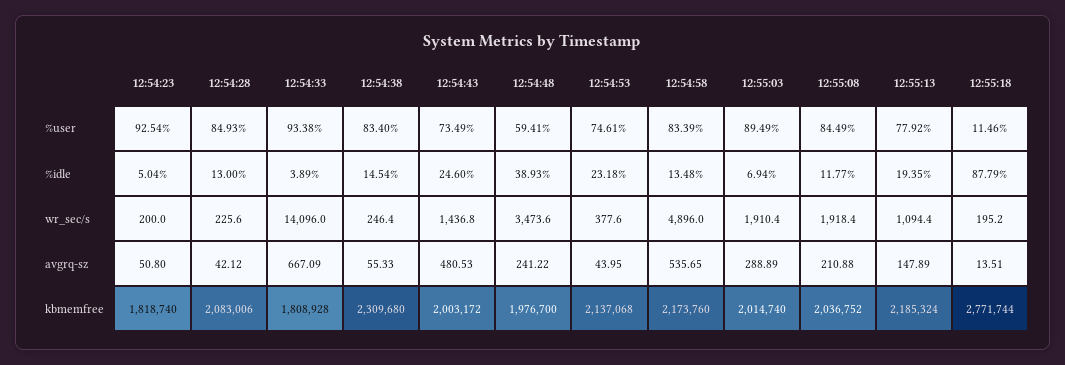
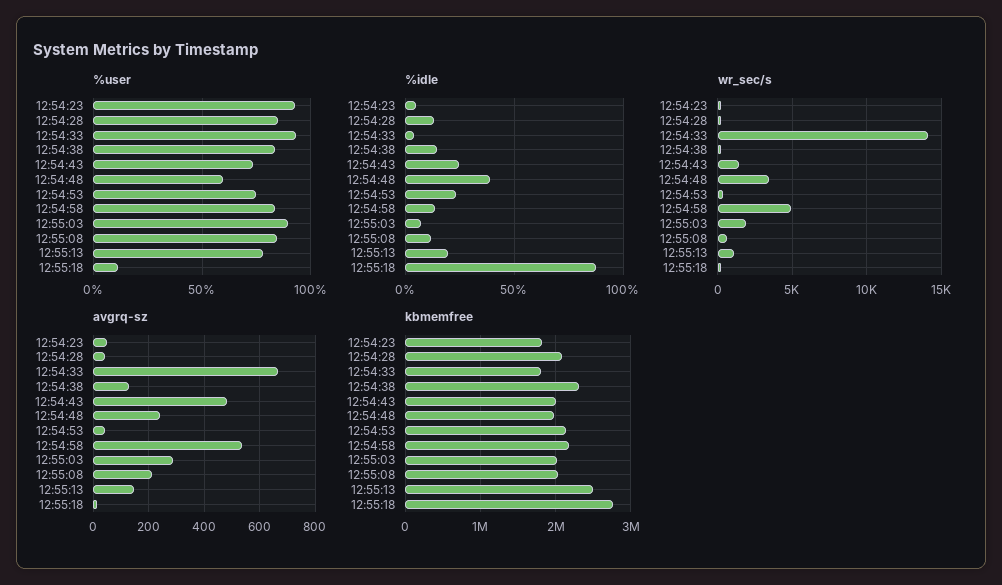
  {
    "%user": {
      "12:54:23": 92.54,
      "12:54:28": 84.93,
      "12:54:33": 93.38,
      "12:54:38": 83.4,
      "12:54:43": 73.49,
      "12:54:48": 59.41,
      "12:54:53": 74.61,
      "12:54:58": 83.39,
      "12:55:03": 89.49,
      "12:55:08": 84.49,
      "12:55:13": 77.92,
      "12:55:18": 11.46
    },
    "%idle": {
      "12:54:23": 5.04,
      "12:54:28": 13,
      "12:54:33": 3.89,
      "12:54:38": 14.54,
      "12:54:43": 24.6,
      "12:54:48": 38.93,
      "12:54:53": 23.18,
      "12:54:58": 13.48,
      "12:55:03": 6.94,
      "12:55:08": 11.77,
      "12:55:13": 19.35,
      "12:55:18": 87.79
    },
    "wr_sec/s": {
      "12:54:23": 200,
      "12:54:28": 225.6,
      "12:54:33": 14096,
      "12:54:38": 246.4,
      "12:54:43": 1436.8,
      "12:54:48": 3473.6,
      "12:54:53": 377.6,
      "12:54:58": 4896,
      "12:55:03": 1910.4,
-     "12:55:08": 1918.4,
+     "12:55:08": 500,
      "12:55:13": 1094.4,
      "12:55:18": 195.2
    },
    "avgrq-sz": {
      "12:54:23": 50.8,
      "12:54:28": 42.12,
      "12:54:33": 667.09,
-     "12:54:38": 55.33,
+     "12:54:38": 125,
      "12:54:43": 480.53,
      "12:54:48": 241.22,
      "12:54:53": 43.95,
      "12:54:58": 535.65,
      "12:55:03": 288.89,
      "12:55:08": 210.88,
      "12:55:13": 147.89,
      "12:55:18": 13.51
    },
    "kbmemfree": {
      "12:54:23": 1818740,
      "12:54:28": 2083006,
      "12:54:33": 1808928,
      "12:54:38": 2309680,
      "12:54:43": 2003172,
      "12:54:48": 1976700,
      "12:54:53": 2137068,
      "12:54:58": 2173760,
      "12:55:03": 2014740,
      "12:55:08": 2036752,
-     "12:55:13": 2185324,
+     "12:55:13": 2500000,
      "12:55:18": 2771744
    }
  }

